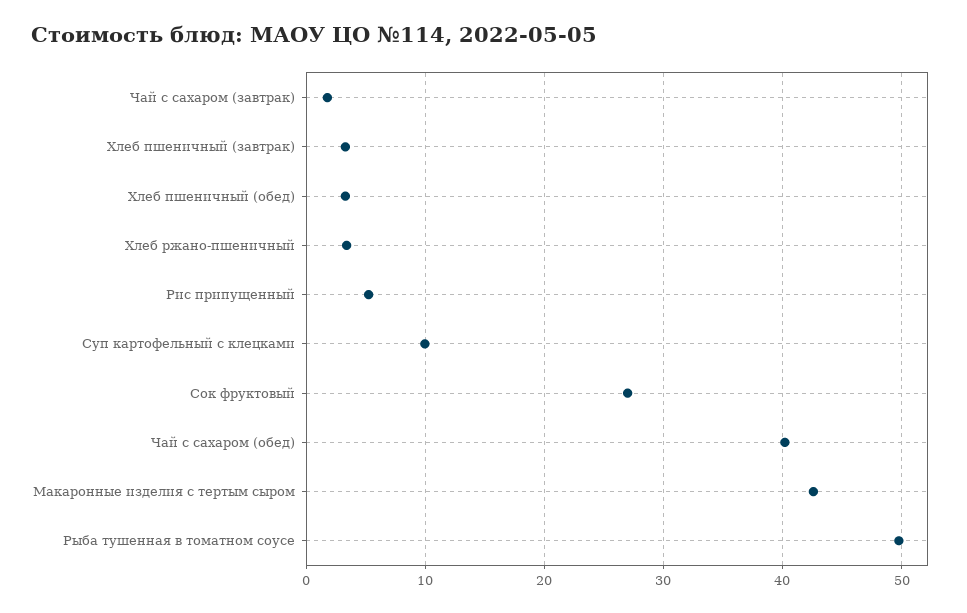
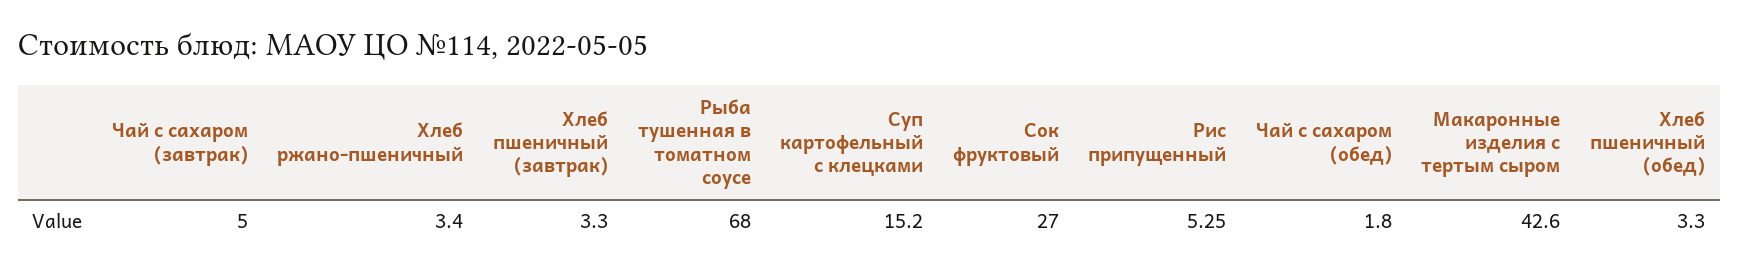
  {
-   "Чай с сахаром (завтрак)": 2,
+   "Чай с сахаром (завтрак)": 5,
    "Хлеб пшеничный (завтрак)": 3.3,
    "Хлеб пшеничный (обед)": 3.3,
    "Хлеб ржано-пшеничный": 3.4,
    "Рис припущенный": 5.25,
-   "Суп картофельный с клецками": 10,
+   "Суп картофельный с клецками": 15.2,
    "Сок фруктовый": 27,
-   "Чай с сахаром (обед)": 40,
+   "Чай с сахаром (обед)": 1.8,
    "Макаронные изделия с тертым сыром": 42.6,
-   "Рыба тушенная в томатном соусе": 50
+   "Рыба тушенная в томатном соусе": 68
  }

